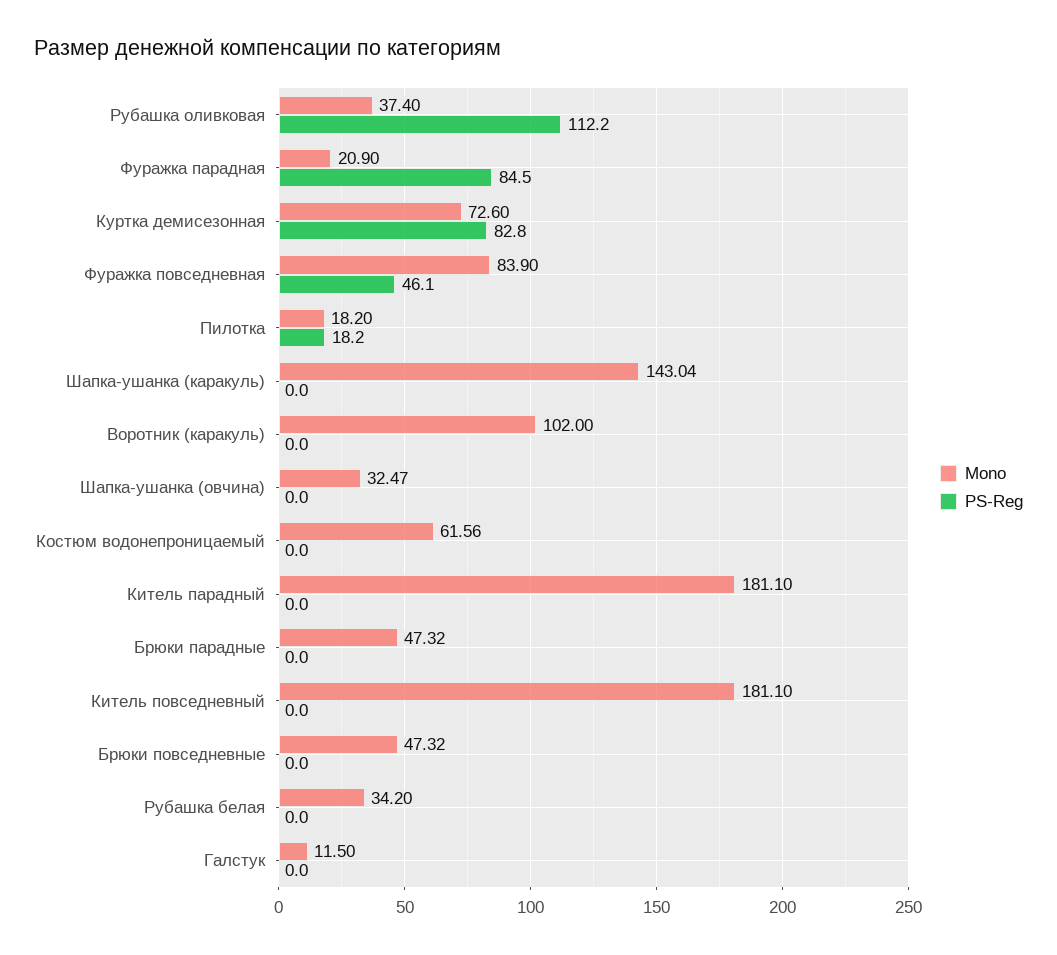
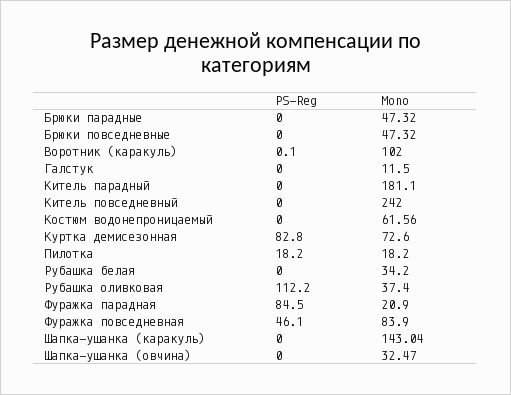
  {
    "Mono": {
      "Рубашка оливковая": 37.4,
      "Фуражка парадная": 20.9,
      "Куртка демисезонная": 72.6,
      "Фуражка повседневная": 83.9,
      "Пилотка": 18.2,
      "Шапка-ушанка (каракуль)": 143.04,
      "Воротник (каракуль)": 102,
      "Шапка-ушанка (овчина)": 32.47,
      "Костюм водонепроницаемый": 61.56,
      "Китель парадный": 181.1,
      "Брюки парадные": 47.32,
-     "Китель повседневный": 181.1,
+     "Китель повседневный": 242,
      "Брюки повседневные": 47.32,
      "Рубашка белая": 34.2,
      "Галстук": 11.5
    },
    "PS-Reg": {
      "Рубашка оливковая": 112.2,
      "Фуражка парадная": 84.5,
      "Куртка демисезонная": 82.8,
      "Фуражка повседневная": 46.1,
      "Пилотка": 18.2,
      "Шапка-ушанка (каракуль)": 0,
-     "Воротник (каракуль)": 0,
+     "Воротник (каракуль)": 0.1,
      "Шапка-ушанка (овчина)": 0,
      "Костюм водонепроницаемый": 0,
      "Китель парадный": 0,
      "Брюки парадные": 0,
      "Китель повседневный": 0,
      "Брюки повседневные": 0,
      "Рубашка белая": 0,
      "Галстук": 0
    }
  }

